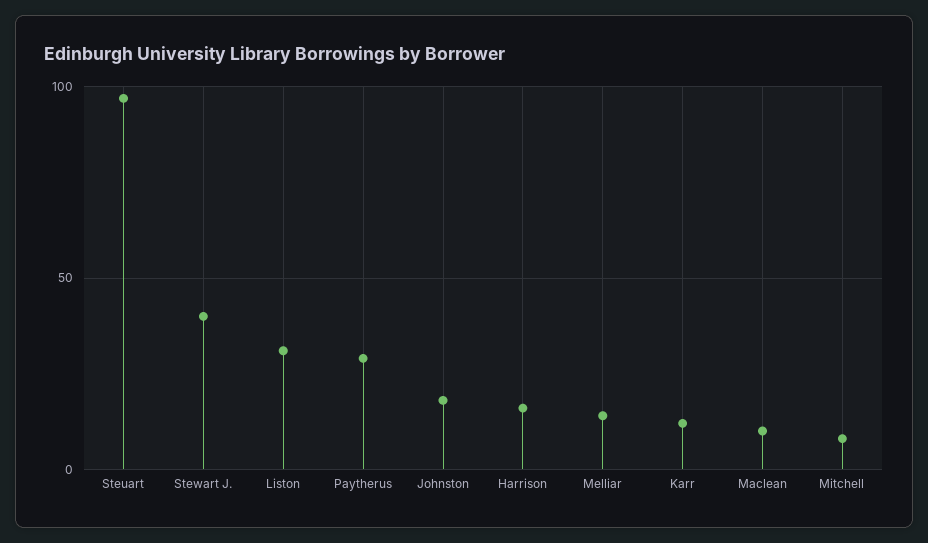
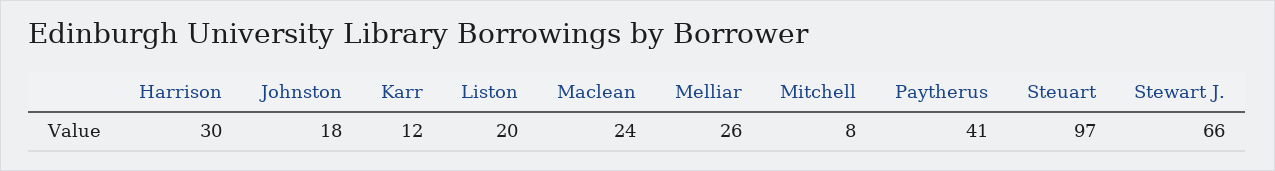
  {
    "Steuart": 97,
-   "Stewart J.": 40,
+   "Stewart J.": 66,
-   "Liston": 30,
+   "Liston": 20,
-   "Paytherus": 30,
+   "Paytherus": 41,
    "Johnston": 18,
-   "Harrison": 15,
+   "Harrison": 30,
-   "Melliar": 15,
+   "Melliar": 26,
    "Karr": 12,
-   "Maclean": 10,
+   "Maclean": 24,
    "Mitchell": 8
  }

